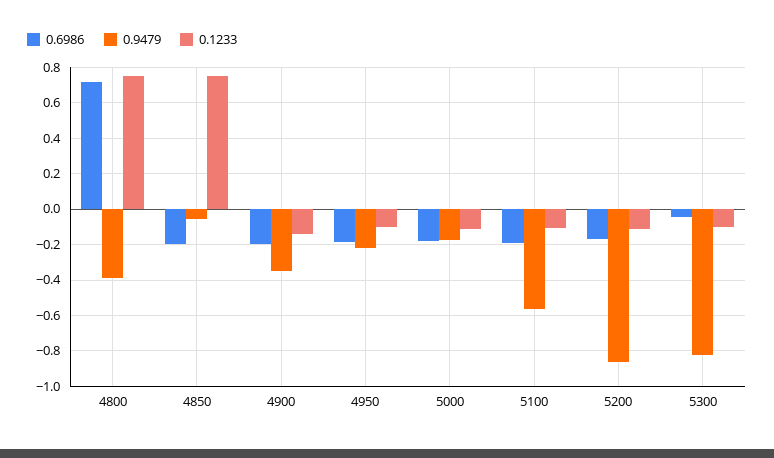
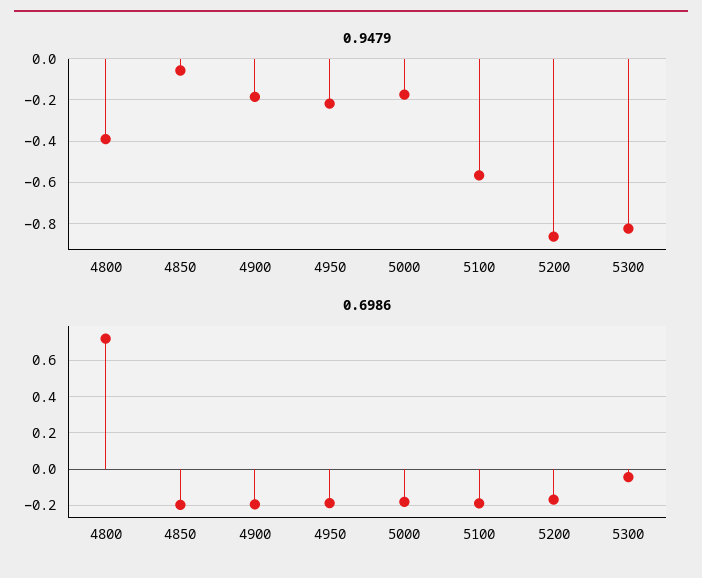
  {
    "0.6986": {
      "4800": 0.7,
      "4850": -0.2,
      "4900": -0.2,
      "4950": -0.2,
      "5000": -0.2,
      "5100": -0.2,
      "5200": -0.15,
      "5300": -0.05
    },
    "0.9479": {
      "4800": -0.4,
      "4850": -0.05,
-     "4900": -0.35,
+     "4900": -0.2,
      "4950": -0.2,
      "5000": -0.2,
      "5100": -0.55,
      "5200": -0.85,
      "5300": -0.8
-   },
+   }
-   "0.1233": {
-     "4800": 0.75,
-     "4850": 0.75,
-     "4900": -0.15,
-     "4950": -0.1,
-     "5000": -0.1,
-     "5100": -0.1,
-     "5200": -0.1,
-     "5300": -0.1
-   }
  }

